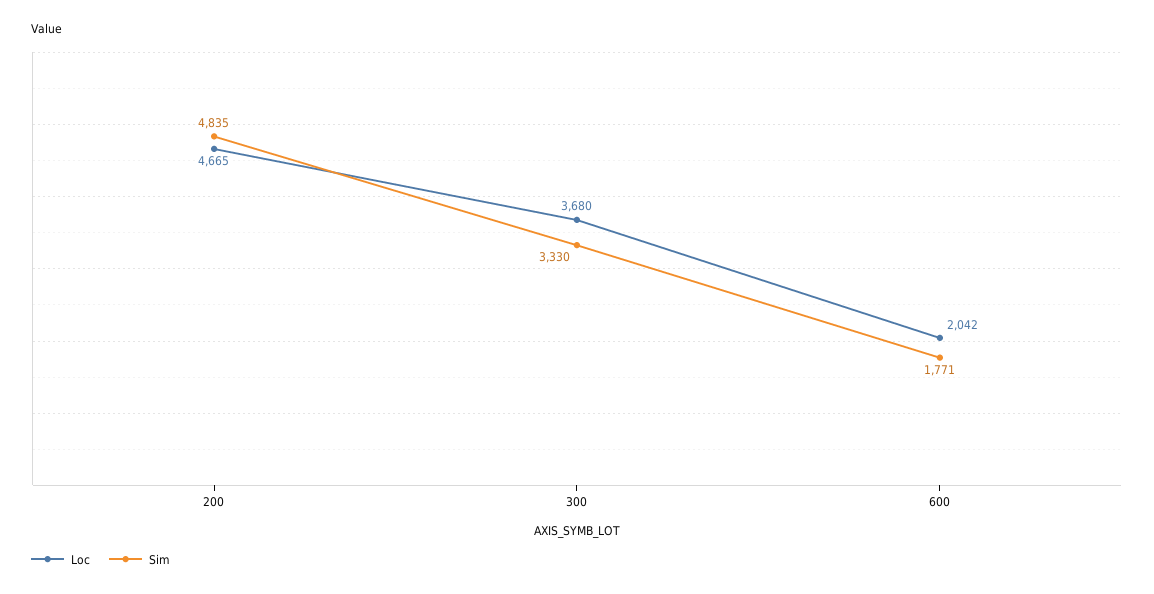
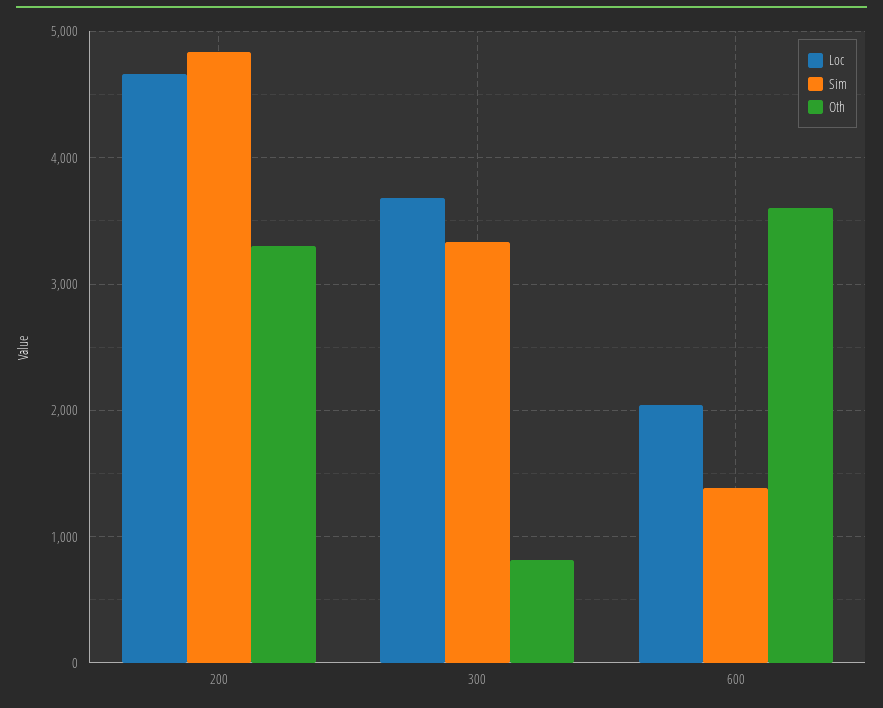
  {
    "Loc": {
      "200": 4665,
      "300": 3680,
      "600": 2042
    },
    "Sim": {
      "200": 4835,
      "300": 3330,
-     "600": 1771
+     "600": 1400
-   }
+   },
+   "Oth": {
+     "200": 3300,
+     "300": 800,
+     "600": 3600
+   }
  }

